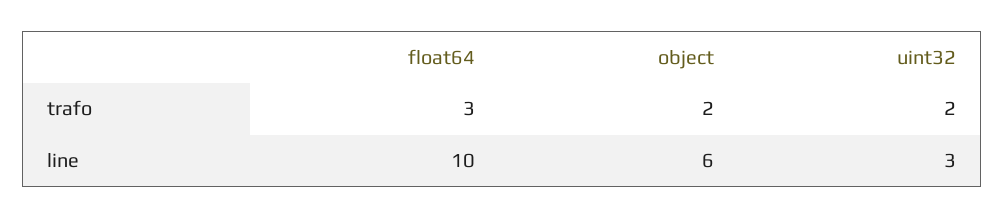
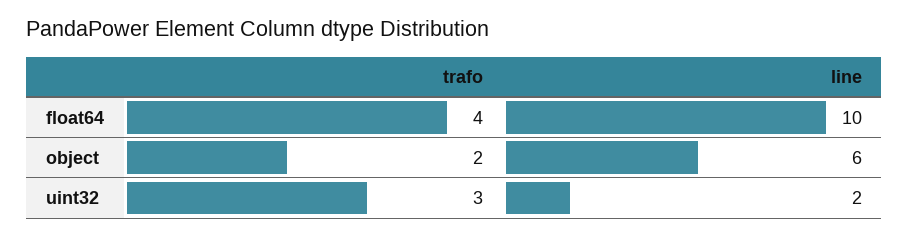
  {
    "float64": {
-     "trafo": 3,
+     "trafo": 4,
      "line": 10
    },
    "object": {
      "trafo": 2,
      "line": 6
    },
    "uint32": {
-     "trafo": 2,
+     "trafo": 3,
-     "line": 3
+     "line": 2
    }
  }

